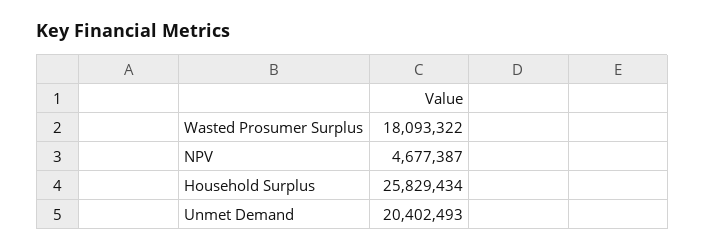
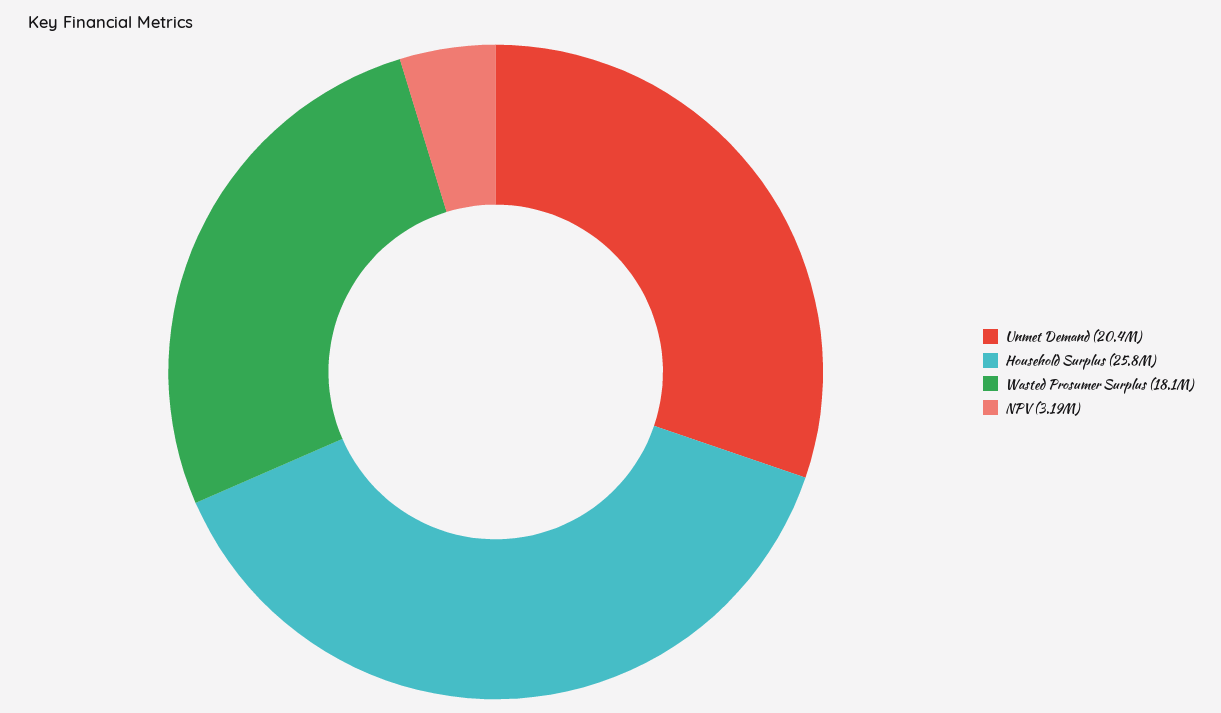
  {
    "Wasted Prosumer Surplus": 18093322,
-   "NPV": 4677387,
+   "NPV": 3190000,
    "Household Surplus": 25829434,
    "Unmet Demand": 20402493
  }

